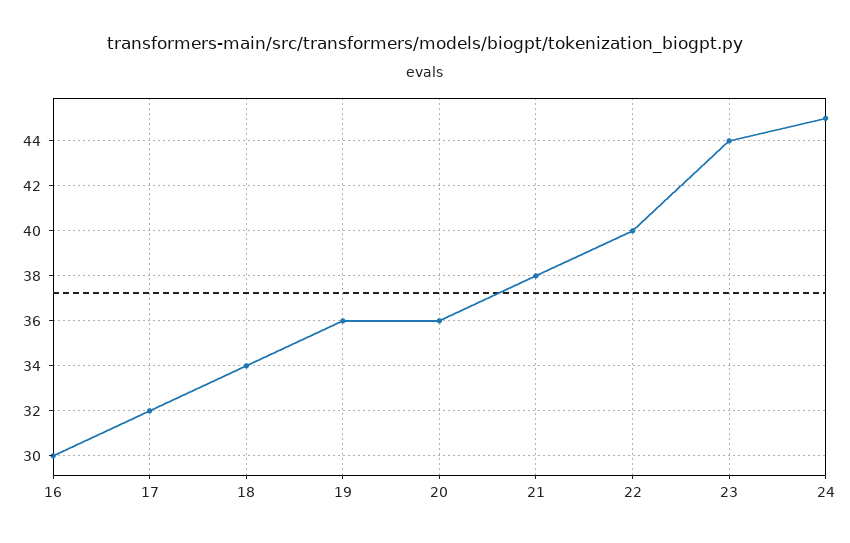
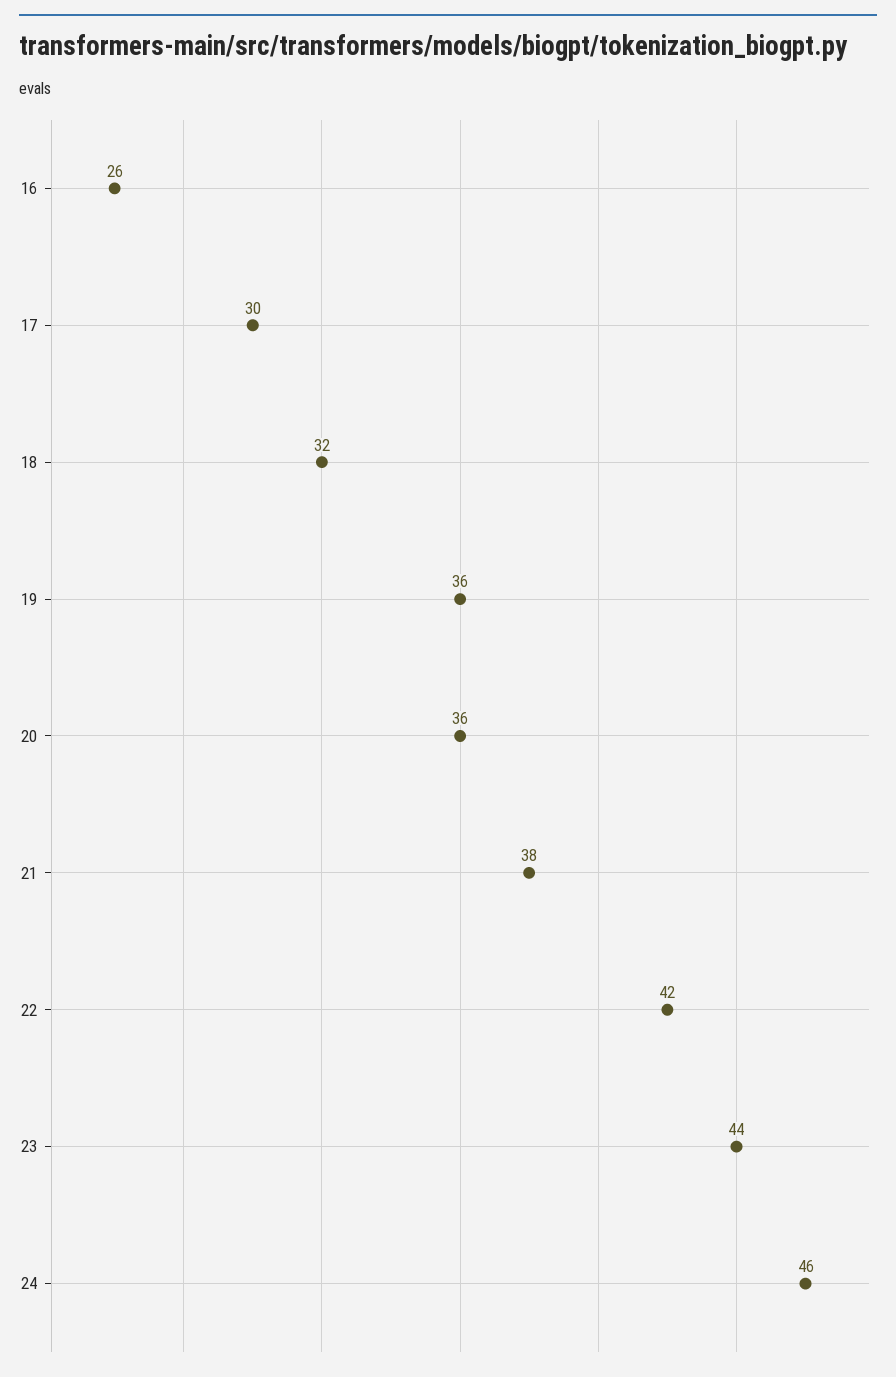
  {
-   "16": 30,
+   "16": 26,
-   "17": 32,
+   "17": 30,
-   "18": 34,
+   "18": 32,
    "19": 36,
    "20": 36,
    "21": 38,
-   "22": 40,
+   "22": 42,
    "23": 44,
-   "24": 45
+   "24": 46
  }

